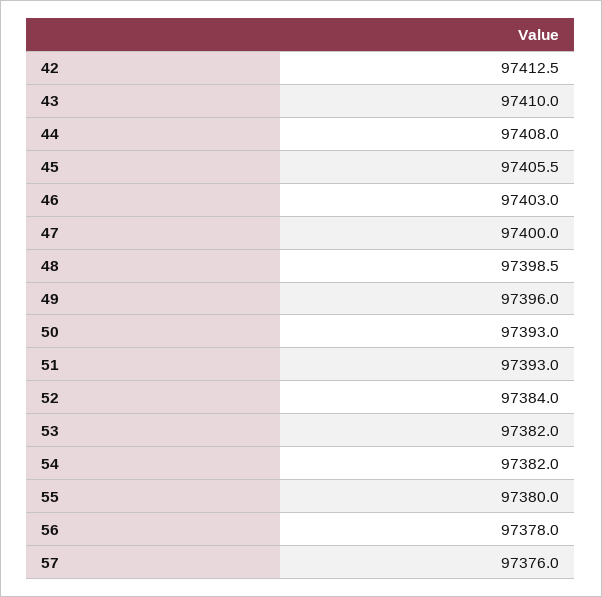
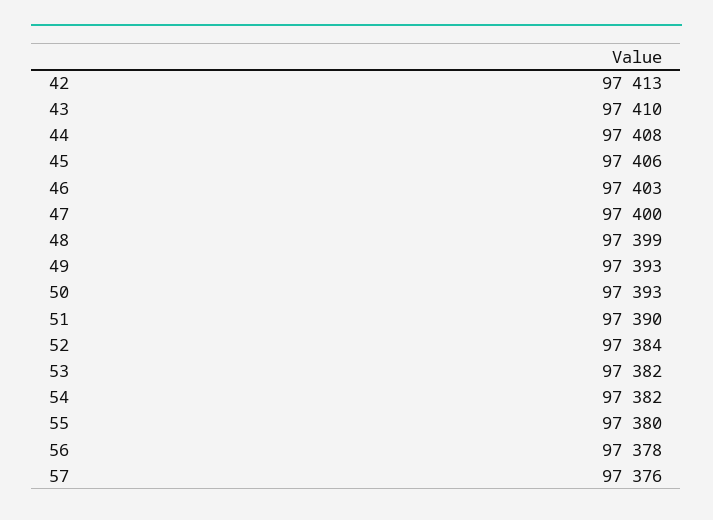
  {
    "42": 97412.5,
    "43": 97410,
    "44": 97408,
    "45": 97405.5,
    "46": 97403,
    "47": 97400,
    "48": 97398.5,
-   "49": 97396,
+   "49": 97393,
    "50": 97393,
-   "51": 97393,
+   "51": 97390,
    "52": 97384,
    "53": 97382,
    "54": 97382,
    "55": 97380,
    "56": 97378,
    "57": 97376
  }

